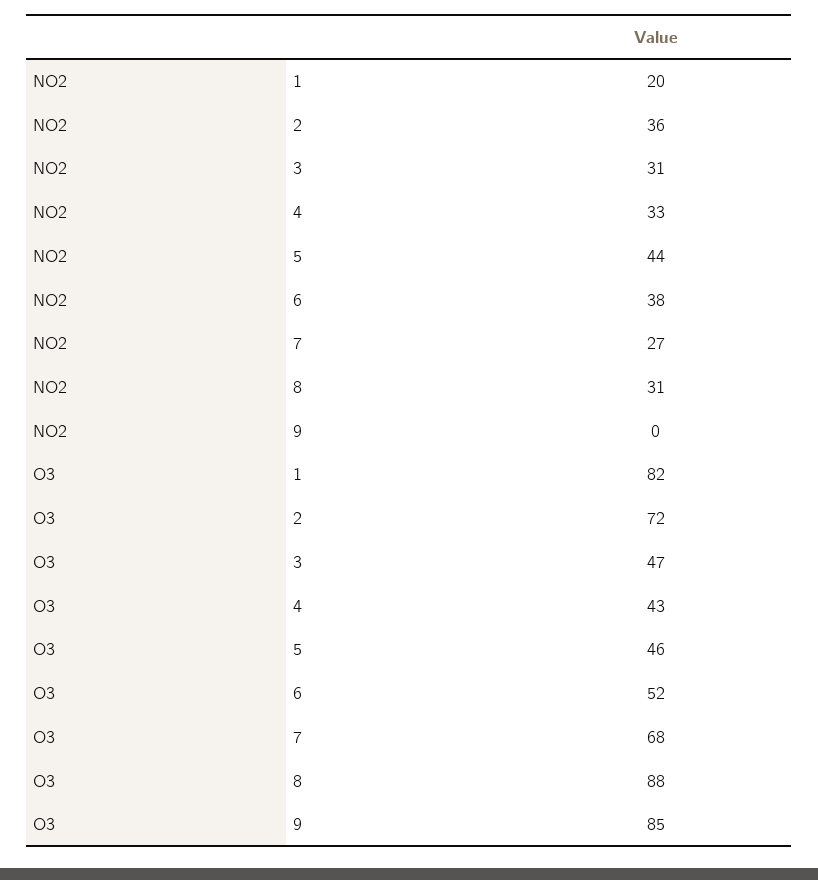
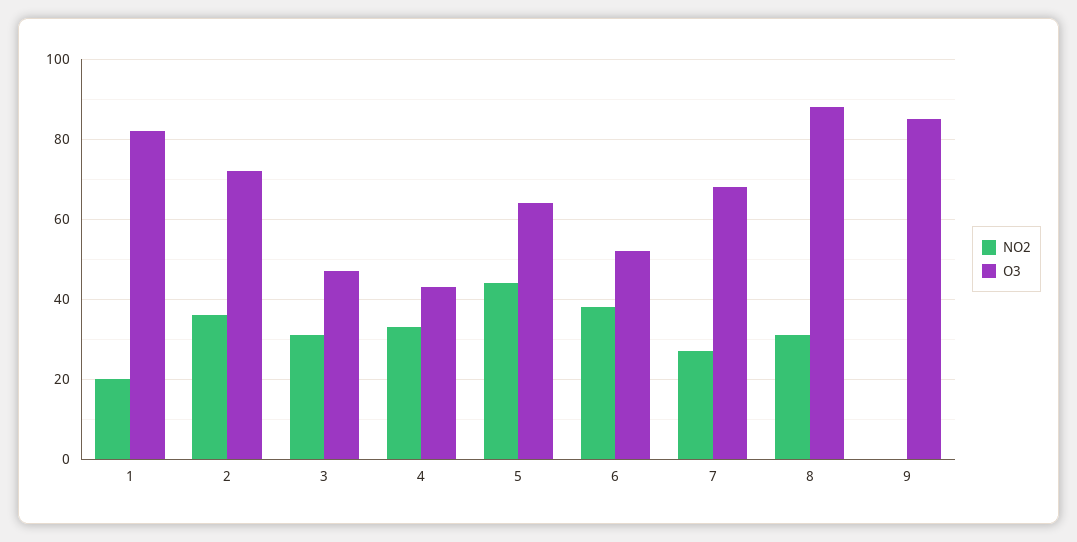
  {
    "NO2": {
      "1": 20,
      "2": 36,
      "3": 31,
      "4": 33,
      "5": 44,
      "6": 38,
      "7": 27,
      "8": 31,
      "9": 0
    },
    "O3": {
      "1": 82,
      "2": 72,
      "3": 47,
      "4": 43,
-     "5": 46,
+     "5": 65,
      "6": 52,
      "7": 68,
      "8": 88,
      "9": 85
    }
  }

